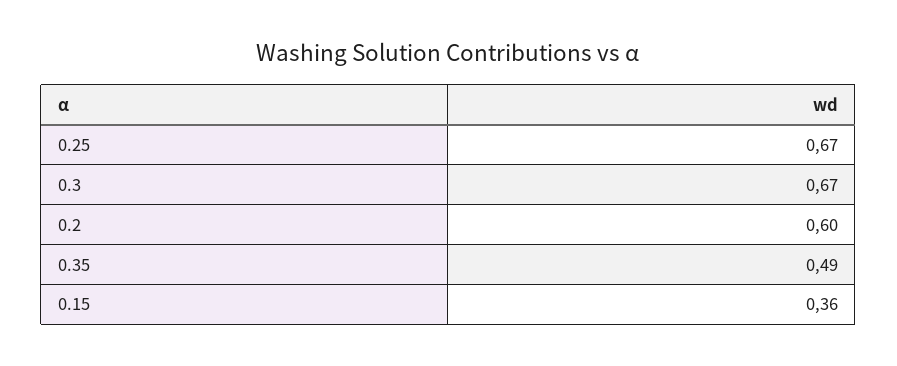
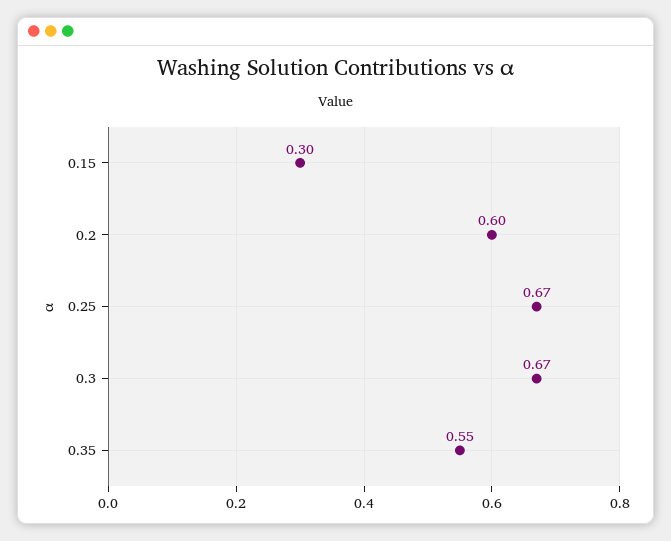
  {
    "0.25": 0.67,
    "0.3": 0.67,
    "0.2": 0.6,
-   "0.35": 0.49,
+   "0.35": 0.55,
-   "0.15": 0.36
+   "0.15": 0.3
  }

